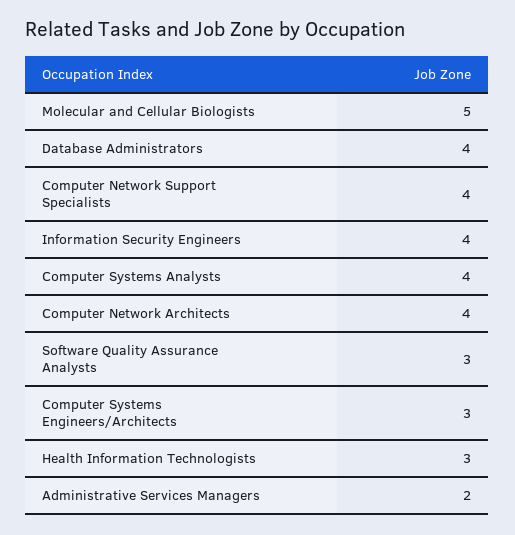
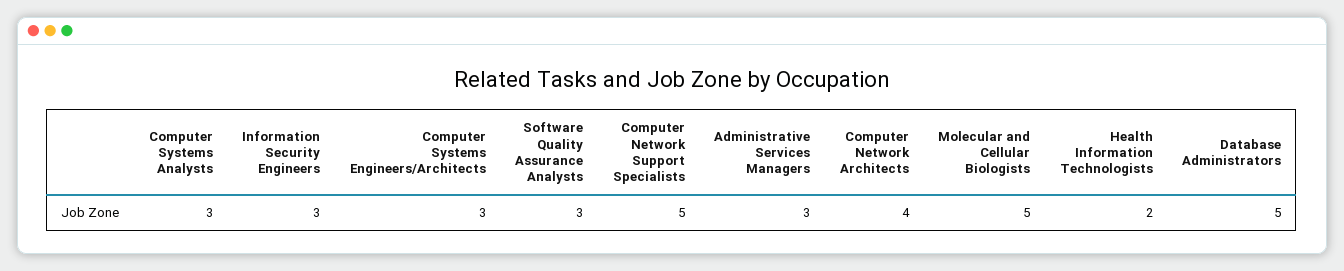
  {
    "Molecular and Cellular Biologists": 5,
-   "Database Administrators": 4,
+   "Database Administrators": 5,
-   "Computer Network Support Specialists": 4,
+   "Computer Network Support Specialists": 5,
-   "Information Security Engineers": 4,
+   "Information Security Engineers": 3,
-   "Computer Systems Analysts": 4,
+   "Computer Systems Analysts": 3,
    "Computer Network Architects": 4,
    "Software Quality Assurance Analysts": 3,
    "Computer Systems Engineers/Architects": 3,
-   "Health Information Technologists": 3,
+   "Health Information Technologists": 2,
-   "Administrative Services Managers": 2
+   "Administrative Services Managers": 3
  }

